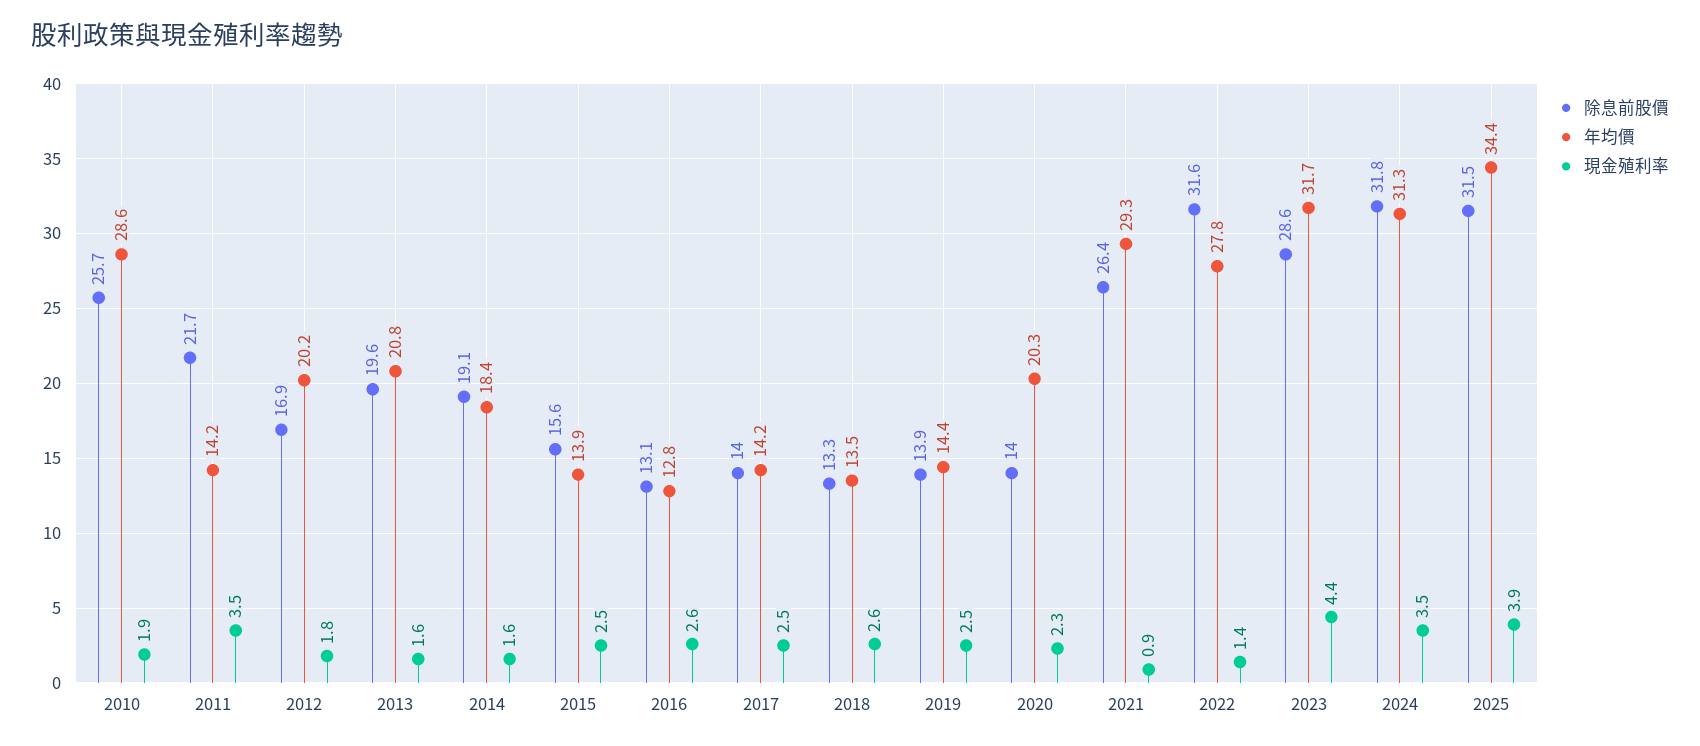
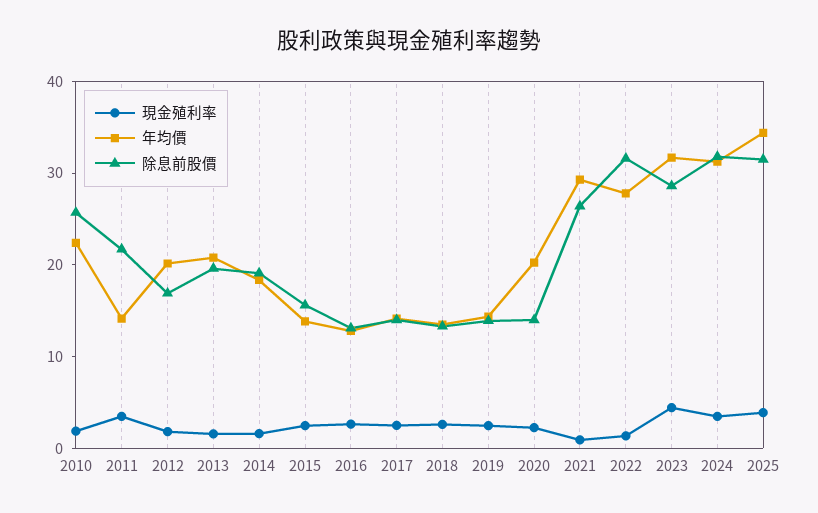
  {
    "除息前股價": {
      "2010": 25.7,
      "2011": 21.7,
      "2012": 16.9,
      "2013": 19.6,
      "2014": 19.1,
      "2015": 15.6,
      "2016": 13.1,
      "2017": 14,
      "2018": 13.3,
      "2019": 13.9,
      "2020": 14,
      "2021": 26.4,
      "2022": 31.6,
      "2023": 28.6,
      "2024": 31.8,
      "2025": 31.5
    },
    "年均價": {
-     "2010": 28.6,
+     "2010": 22,
      "2011": 14.2,
      "2012": 20.2,
      "2013": 20.8,
      "2014": 18.4,
      "2015": 13.9,
      "2016": 12.8,
      "2017": 14.2,
      "2018": 13.5,
      "2019": 14.4,
      "2020": 20.3,
      "2021": 29.3,
      "2022": 27.8,
      "2023": 31.7,
      "2024": 31.3,
      "2025": 34.4
    },
    "現金殖利率": {
      "2010": 1.9,
      "2011": 3.5,
      "2012": 1.8,
      "2013": 1.6,
      "2014": 1.6,
      "2015": 2.5,
      "2016": 2.6,
      "2017": 2.5,
      "2018": 2.6,
      "2019": 2.5,
      "2020": 2.3,
      "2021": 0.9,
      "2022": 1.4,
      "2023": 4.4,
      "2024": 3.5,
      "2025": 3.9
    }
  }

